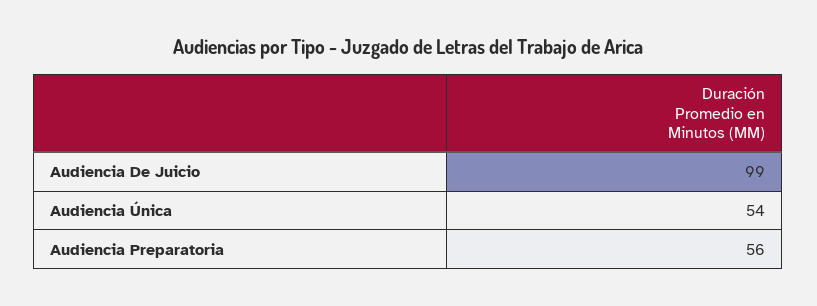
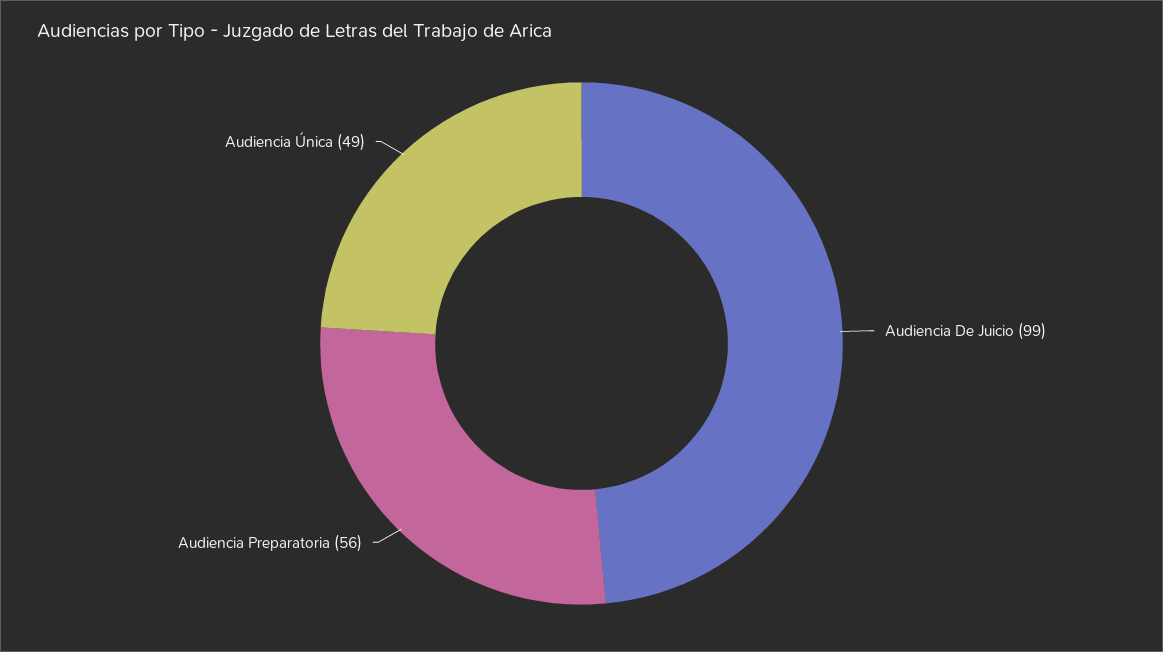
  {
    "Audiencia De Juicio": 99,
-   "Audiencia Única": 54,
+   "Audiencia Única": 49,
    "Audiencia Preparatoria": 56
  }

